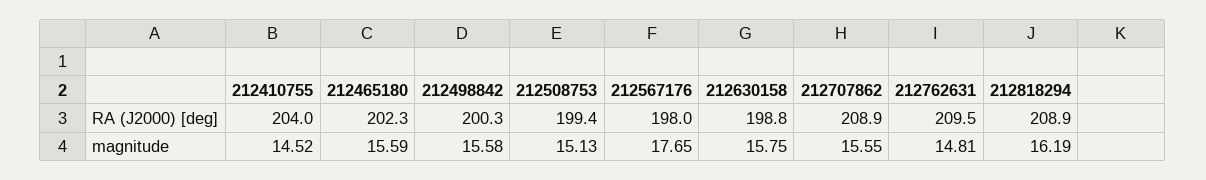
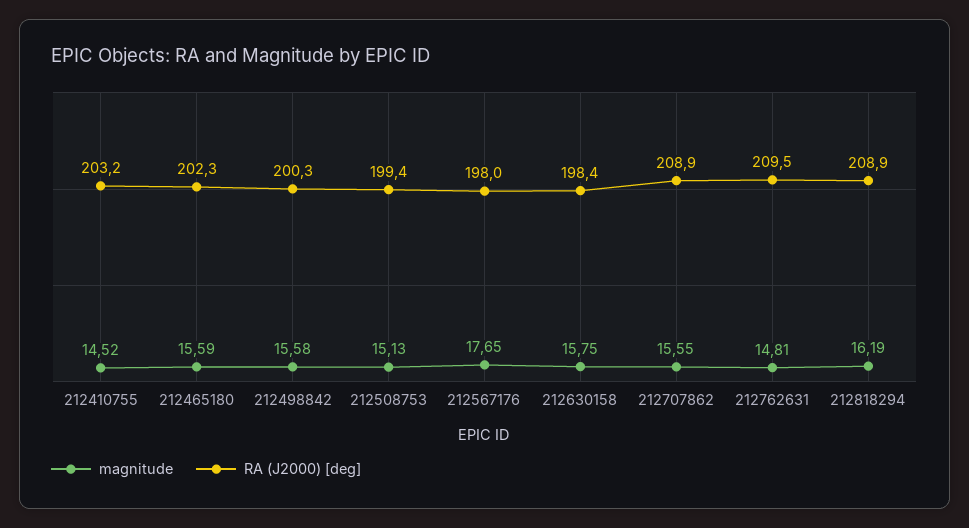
  {
    "RA (J2000) [deg]": {
-     "212410755": 204,
+     "212410755": 203.2,
      "212465180": 202.3,
      "212498842": 200.3,
      "212508753": 199.4,
      "212567176": 198,
-     "212630158": 198.8,
+     "212630158": 198.4,
      "212707862": 208.9,
      "212762631": 209.5,
      "212818294": 208.9
    },
    "magnitude": {
      "212410755": 14.52,
      "212465180": 15.59,
      "212498842": 15.58,
      "212508753": 15.13,
      "212567176": 17.65,
      "212630158": 15.75,
      "212707862": 15.55,
      "212762631": 14.81,
      "212818294": 16.19
    }
  }

